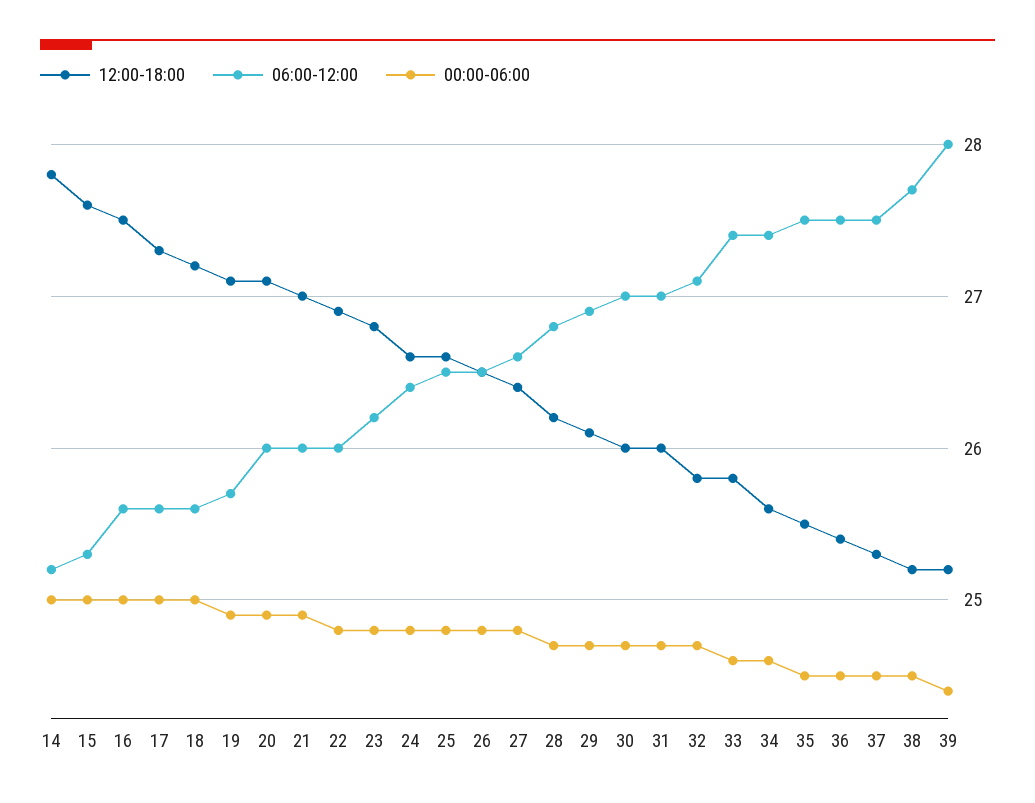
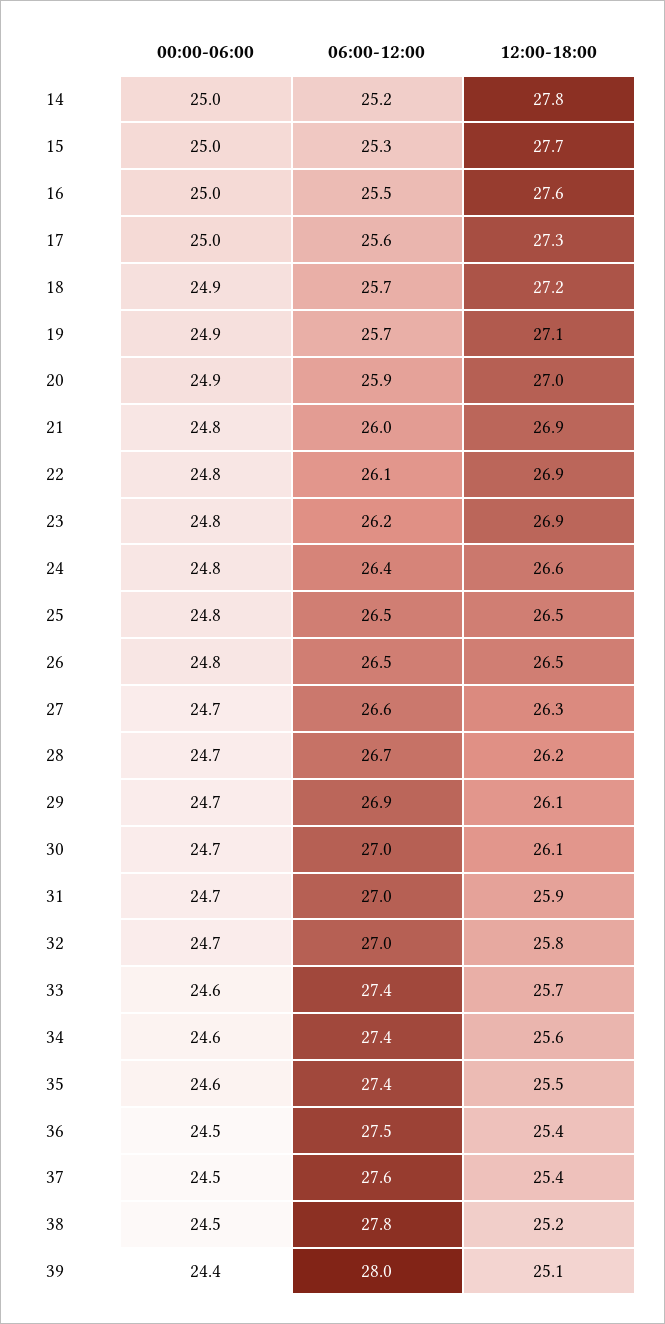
  {
    "12:00-18:00": {
      "14": 27.8,
-     "15": 27.6,
+     "15": 27.7,
-     "16": 27.5,
+     "16": 27.6,
      "17": 27.3,
      "18": 27.2,
      "19": 27.1,
-     "20": 27.1,
+     "20": 27,
-     "21": 27,
+     "21": 26.9,
      "22": 26.9,
-     "23": 26.8,
+     "23": 26.9,
      "24": 26.6,
-     "25": 26.6,
+     "25": 26.5,
      "26": 26.5,
-     "27": 26.4,
+     "27": 26.3,
      "28": 26.2,
      "29": 26.1,
-     "30": 26,
+     "30": 26.1,
-     "31": 26,
+     "31": 25.9,
      "32": 25.8,
-     "33": 25.8,
+     "33": 25.7,
      "34": 25.6,
      "35": 25.5,
      "36": 25.4,
-     "37": 25.3,
+     "37": 25.4,
      "38": 25.2,
-     "39": 25.2
+     "39": 25.1
    },
    "06:00-12:00": {
      "14": 25.2,
      "15": 25.3,
-     "16": 25.6,
+     "16": 25.5,
      "17": 25.6,
-     "18": 25.6,
+     "18": 25.7,
      "19": 25.7,
-     "20": 26,
+     "20": 25.9,
      "21": 26,
-     "22": 26,
+     "22": 26.1,
      "23": 26.2,
      "24": 26.4,
      "25": 26.5,
      "26": 26.5,
      "27": 26.6,
-     "28": 26.8,
+     "28": 26.7,
      "29": 26.9,
      "30": 27,
      "31": 27,
-     "32": 27.1,
+     "32": 27,
      "33": 27.4,
      "34": 27.4,
-     "35": 27.5,
+     "35": 27.4,
      "36": 27.5,
-     "37": 27.5,
+     "37": 27.6,
-     "38": 27.7,
+     "38": 27.8,
      "39": 28
    },
    "00:00-06:00": {
      "14": 25,
      "15": 25,
      "16": 25,
      "17": 25,
-     "18": 25,
+     "18": 24.9,
      "19": 24.9,
      "20": 24.9,
-     "21": 24.9,
+     "21": 24.8,
      "22": 24.8,
      "23": 24.8,
      "24": 24.8,
      "25": 24.8,
      "26": 24.8,
-     "27": 24.8,
+     "27": 24.7,
      "28": 24.7,
      "29": 24.7,
      "30": 24.7,
      "31": 24.7,
      "32": 24.7,
      "33": 24.6,
      "34": 24.6,
-     "35": 24.5,
+     "35": 24.6,
      "36": 24.5,
      "37": 24.5,
      "38": 24.5,
      "39": 24.4
    }
  }

